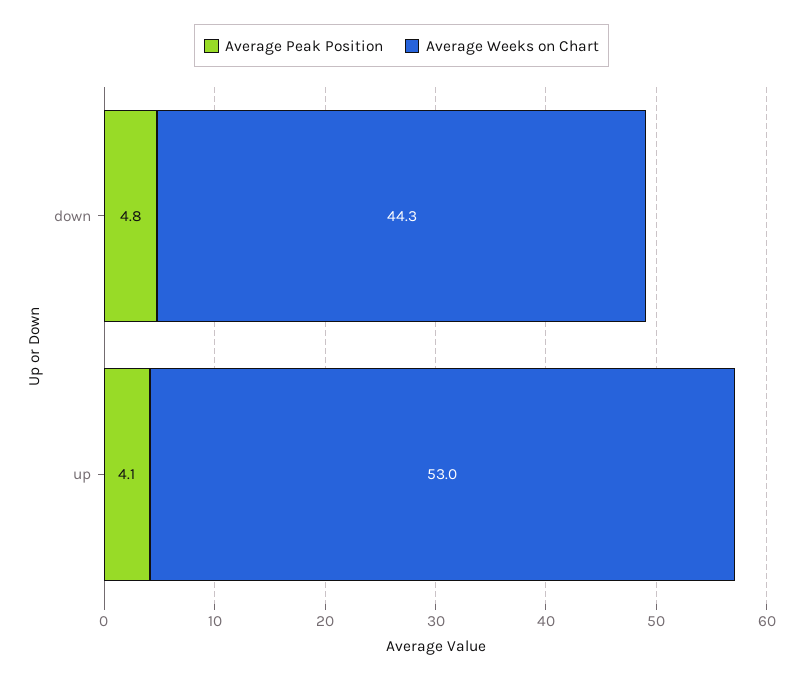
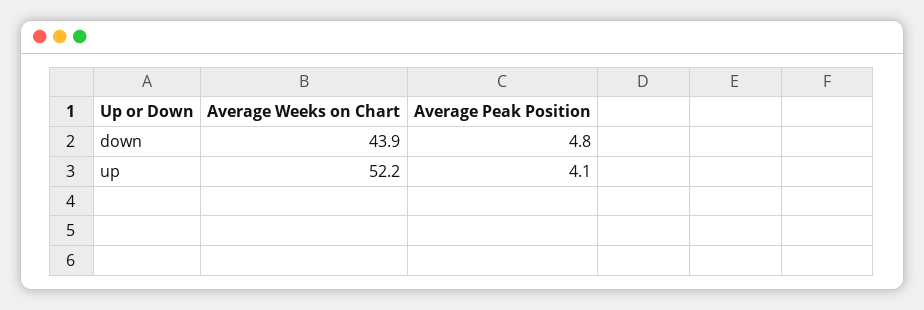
  {
    "Average Peak Position": {
      "down": 4.8,
      "up": 4.1
    },
    "Average Weeks on Chart": {
-     "down": 44.3,
+     "down": 43.9,
-     "up": 53
+     "up": 52.2
    }
  }

